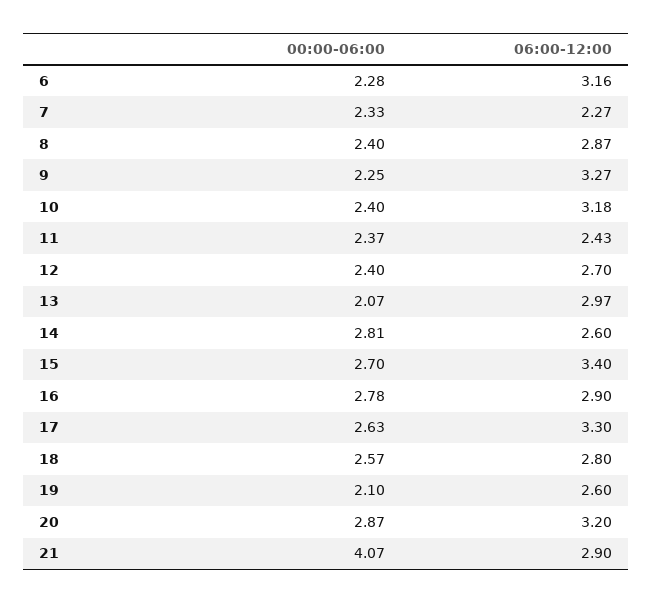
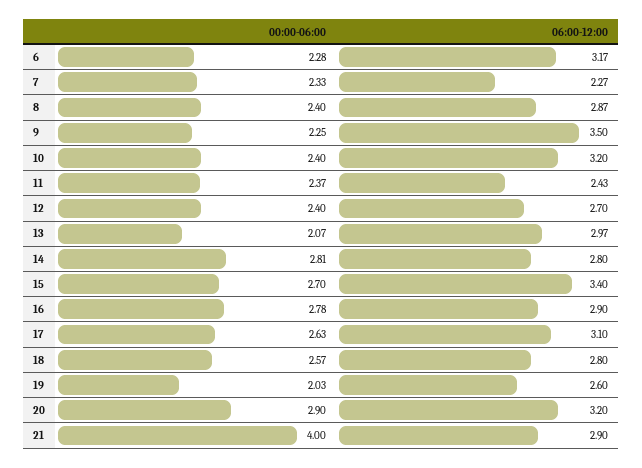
  {
    "00:00-06:00": {
      "6": 2.28,
      "7": 2.33,
      "8": 2.4,
      "9": 2.25,
      "10": 2.4,
      "11": 2.37,
      "12": 2.4,
      "13": 2.07,
      "14": 2.81,
      "15": 2.7,
      "16": 2.78,
      "17": 2.63,
      "18": 2.57,
-     "19": 2.1,
+     "19": 2.03,
-     "20": 2.87,
+     "20": 2.9,
-     "21": 4.07
+     "21": 4
    },
    "06:00-12:00": {
-     "6": 3.16,
+     "6": 3.17,
      "7": 2.27,
      "8": 2.87,
-     "9": 3.27,
+     "9": 3.5,
-     "10": 3.18,
+     "10": 3.2,
      "11": 2.43,
      "12": 2.7,
      "13": 2.97,
-     "14": 2.6,
+     "14": 2.8,
      "15": 3.4,
      "16": 2.9,
-     "17": 3.3,
+     "17": 3.1,
      "18": 2.8,
      "19": 2.6,
      "20": 3.2,
      "21": 2.9
    }
  }

